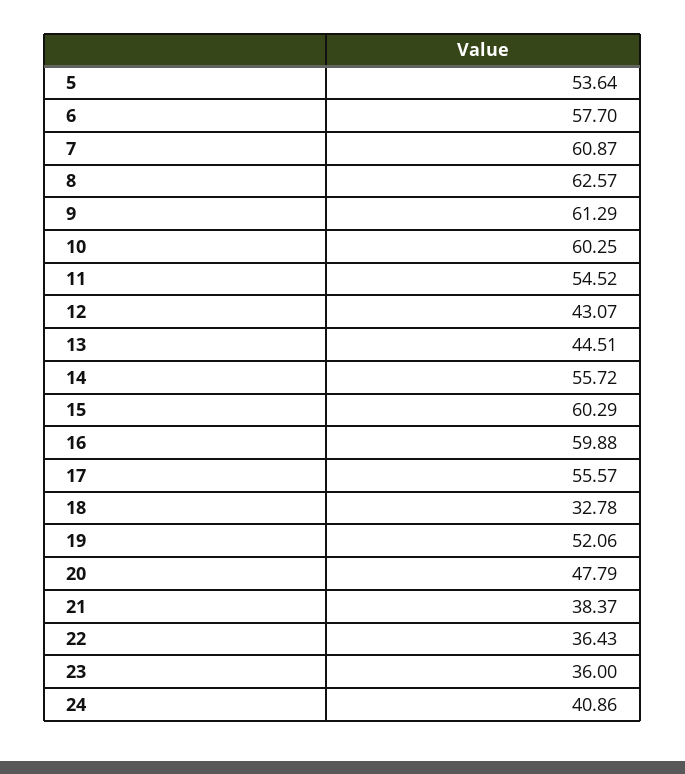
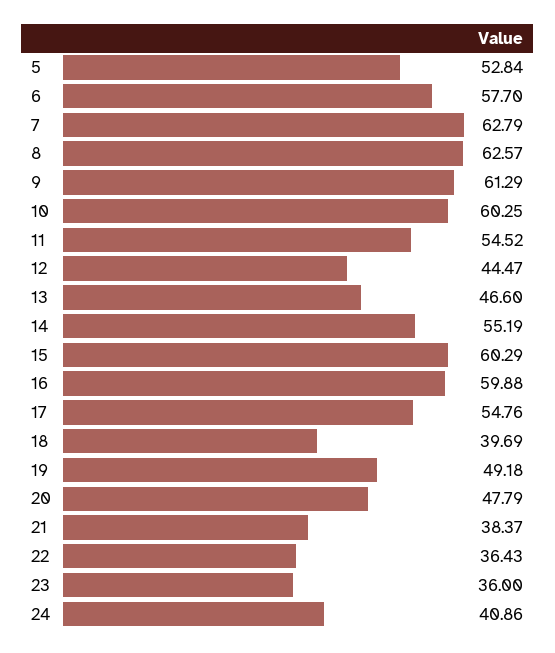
  {
-   "5": 53.64,
+   "5": 52.84,
    "6": 57.7,
-   "7": 60.87,
+   "7": 62.79,
    "8": 62.57,
    "9": 61.29,
    "10": 60.25,
    "11": 54.52,
-   "12": 43.07,
+   "12": 44.47,
-   "13": 44.51,
+   "13": 46.6,
-   "14": 55.72,
+   "14": 55.19,
    "15": 60.29,
    "16": 59.88,
-   "17": 55.57,
+   "17": 54.76,
-   "18": 32.78,
+   "18": 39.69,
-   "19": 52.06,
+   "19": 49.18,
    "20": 47.79,
    "21": 38.37,
    "22": 36.43,
    "23": 36,
    "24": 40.86
  }

